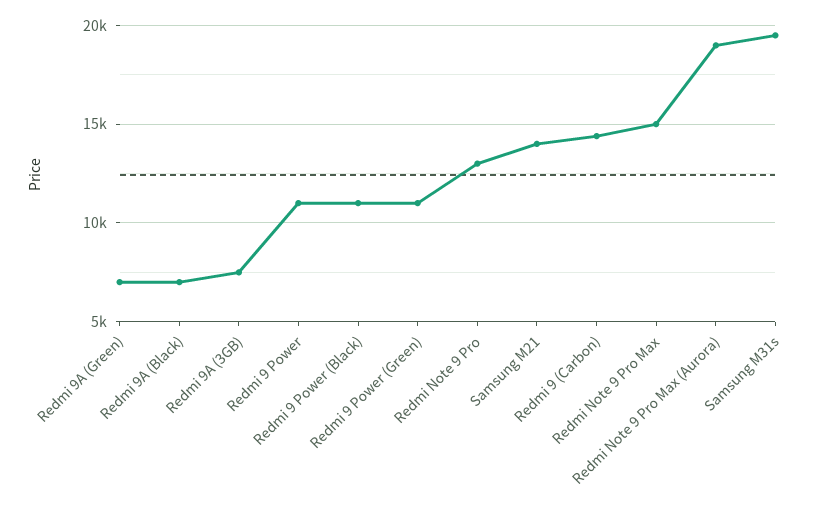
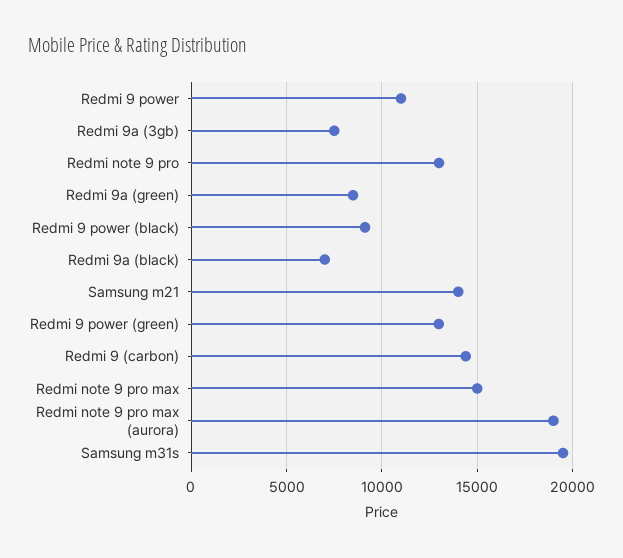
  {
-   "Redmi 9A (Green)": 7000,
+   "Redmi 9A (Green)": 8500,
    "Redmi 9A (Black)": 7000,
    "Redmi 9A (3GB)": 7500,
    "Redmi 9 Power": 11000,
-   "Redmi 9 Power (Black)": 11000,
+   "Redmi 9 Power (Black)": 9000,
-   "Redmi 9 Power (Green)": 11000,
+   "Redmi 9 Power (Green)": 13000,
    "Redmi Note 9 Pro": 13000,
    "Samsung M21": 14000,
    "Redmi 9 (Carbon)": 14500,
    "Redmi Note 9 Pro Max": 15000,
    "Redmi Note 9 Pro Max (Aurora)": 19000,
    "Samsung M31s": 19500
  }

